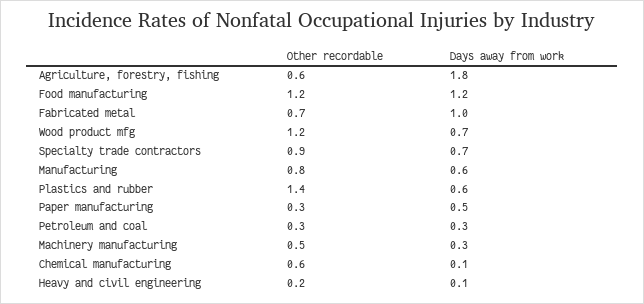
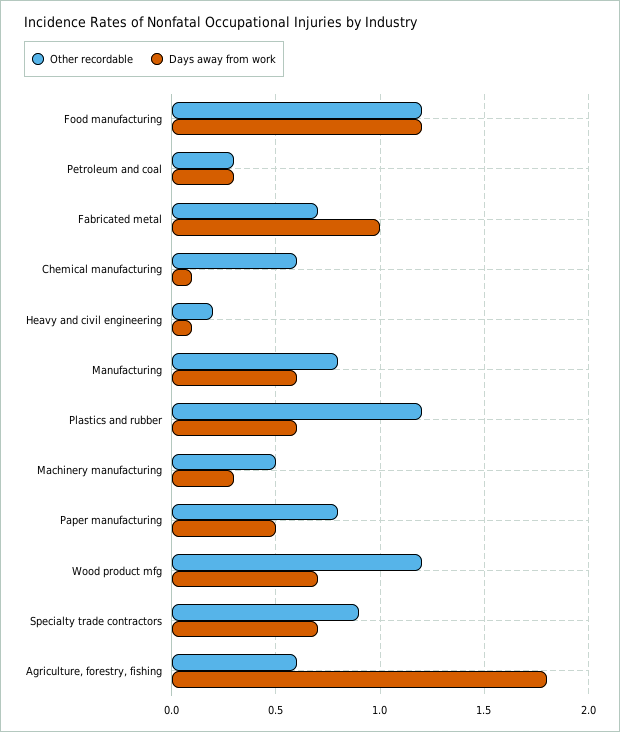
  {
    "Other recordable": {
      "Agriculture, forestry, fishing": 0.6,
      "Food manufacturing": 1.2,
      "Fabricated metal": 0.7,
      "Wood product mfg": 1.2,
      "Specialty trade contractors": 0.9,
      "Manufacturing": 0.8,
-     "Plastics and rubber": 1.4,
+     "Plastics and rubber": 1.2,
-     "Paper manufacturing": 0.3,
+     "Paper manufacturing": 0.8,
      "Petroleum and coal": 0.3,
      "Machinery manufacturing": 0.5,
      "Chemical manufacturing": 0.6,
      "Heavy and civil engineering": 0.2
    },
    "Days away from work": {
      "Agriculture, forestry, fishing": 1.8,
      "Food manufacturing": 1.2,
      "Fabricated metal": 1,
      "Wood product mfg": 0.7,
      "Specialty trade contractors": 0.7,
      "Manufacturing": 0.6,
      "Plastics and rubber": 0.6,
      "Paper manufacturing": 0.5,
      "Petroleum and coal": 0.3,
      "Machinery manufacturing": 0.3,
      "Chemical manufacturing": 0.1,
      "Heavy and civil engineering": 0.1
    }
  }

